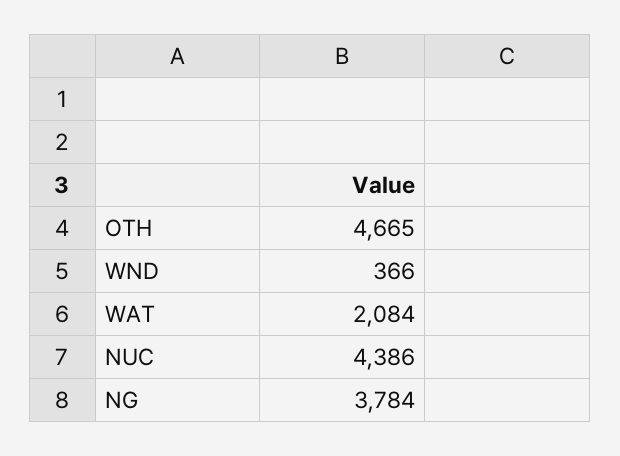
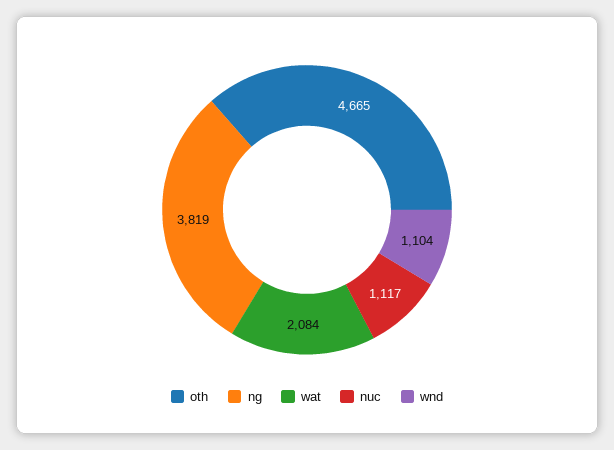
  {
    "OTH": 4665,
-   "WND": 366,
+   "WND": 1104,
    "WAT": 2084,
-   "NUC": 4386,
+   "NUC": 1117,
-   "NG": 3784
+   "NG": 3819
  }

